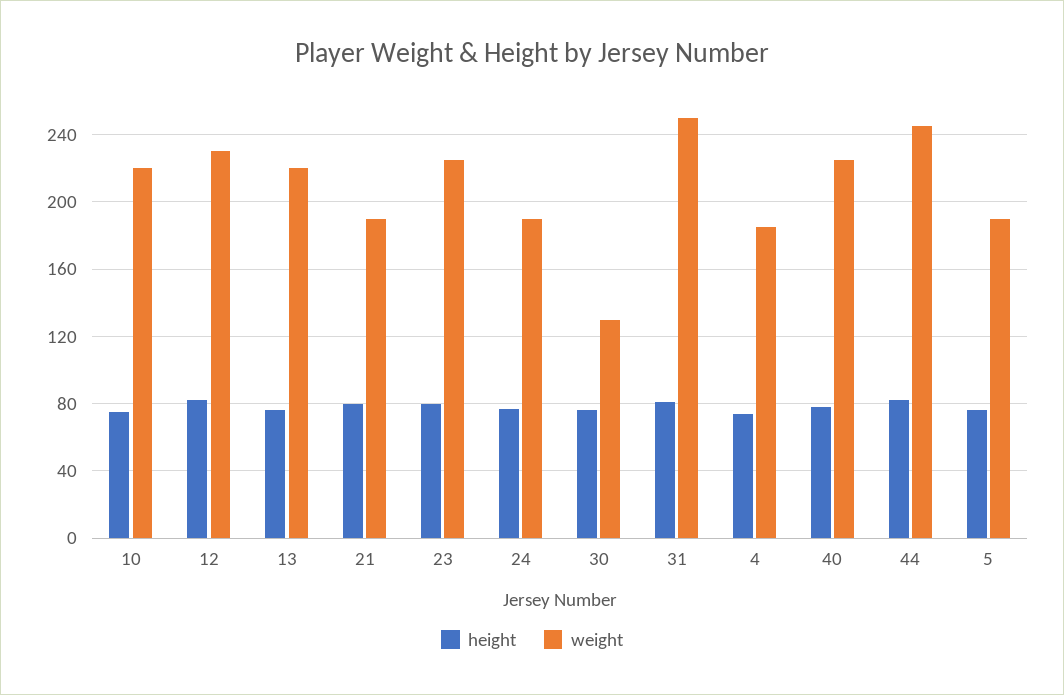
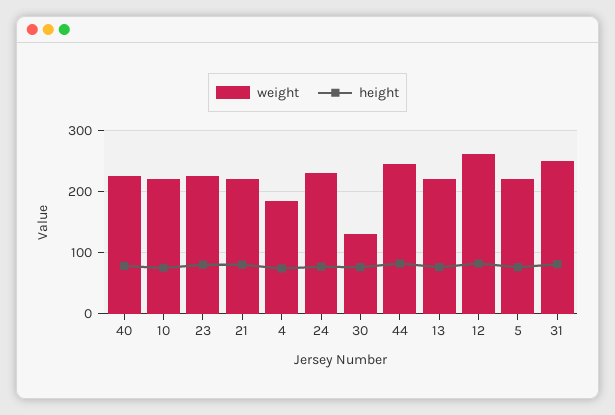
  {
    "height": {
      "10": 75,
      "12": 80,
      "13": 75,
      "21": 80,
      "23": 80,
      "24": 75,
      "30": 75,
      "31": 80,
      "4": 75,
      "40": 80,
      "44": 80,
      "5": 75
    },
    "weight": {
      "10": 220,
-     "12": 230,
+     "12": 260,
      "13": 220,
-     "21": 190,
+     "21": 220,
      "23": 225,
-     "24": 190,
+     "24": 230,
      "30": 130,
      "31": 250,
      "4": 185,
      "40": 225,
      "44": 245,
-     "5": 190
+     "5": 220
    }
  }

